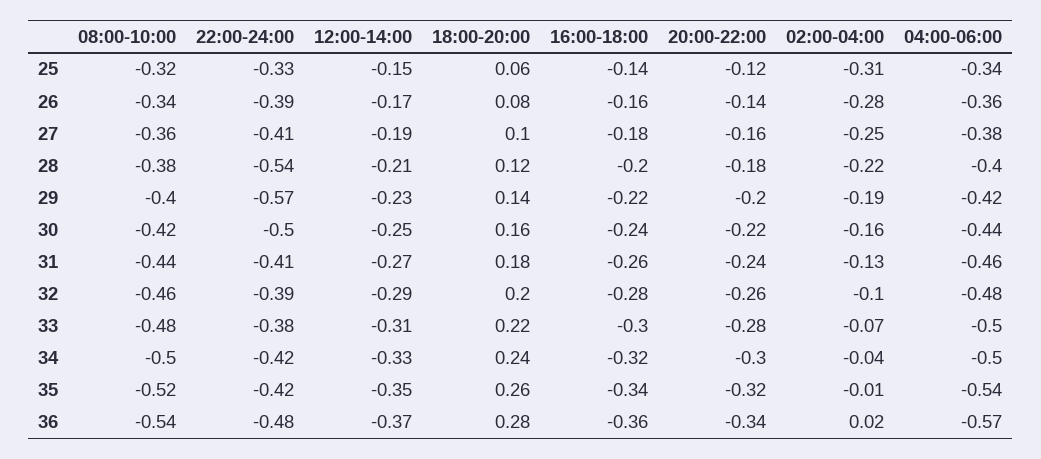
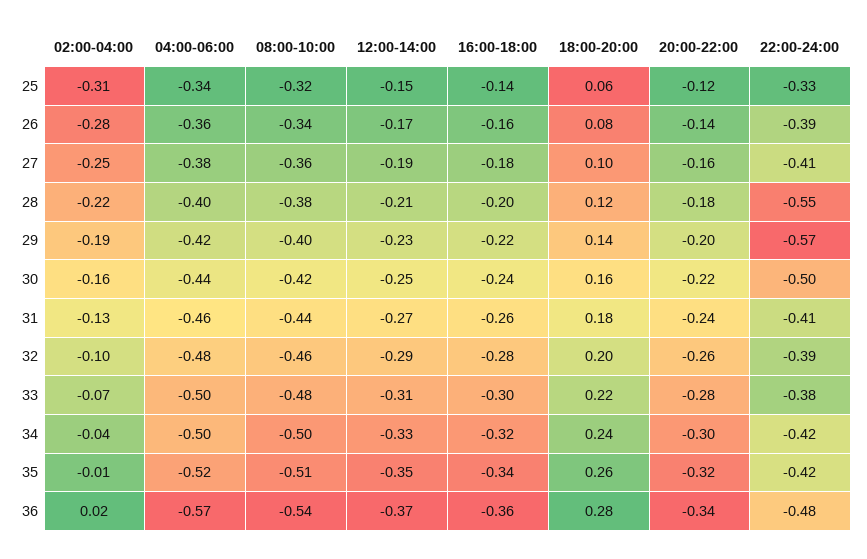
  {
    "08:00-10:00": {
      "25": -0.32,
      "26": -0.34,
      "27": -0.36,
      "28": -0.38,
      "29": -0.4,
      "30": -0.42,
      "31": -0.44,
      "32": -0.46,
      "33": -0.48,
      "34": -0.5,
-     "35": -0.52,
+     "35": -0.51,
      "36": -0.54
    },
    "22:00-24:00": {
      "25": -0.33,
      "26": -0.39,
      "27": -0.41,
-     "28": -0.54,
+     "28": -0.55,
      "29": -0.57,
      "30": -0.5,
      "31": -0.41,
      "32": -0.39,
      "33": -0.38,
      "34": -0.42,
      "35": -0.42,
      "36": -0.48
    },
    "12:00-14:00": {
      "25": -0.15,
      "26": -0.17,
      "27": -0.19,
      "28": -0.21,
      "29": -0.23,
      "30": -0.25,
      "31": -0.27,
      "32": -0.29,
      "33": -0.31,
      "34": -0.33,
      "35": -0.35,
      "36": -0.37
    },
    "18:00-20:00": {
      "25": 0.06,
      "26": 0.08,
      "27": 0.1,
      "28": 0.12,
      "29": 0.14,
      "30": 0.16,
      "31": 0.18,
      "32": 0.2,
      "33": 0.22,
      "34": 0.24,
      "35": 0.26,
      "36": 0.28
    },
    "16:00-18:00": {
      "25": -0.14,
      "26": -0.16,
      "27": -0.18,
      "28": -0.2,
      "29": -0.22,
      "30": -0.24,
      "31": -0.26,
      "32": -0.28,
      "33": -0.3,
      "34": -0.32,
      "35": -0.34,
      "36": -0.36
    },
    "20:00-22:00": {
      "25": -0.12,
      "26": -0.14,
      "27": -0.16,
      "28": -0.18,
      "29": -0.2,
      "30": -0.22,
      "31": -0.24,
      "32": -0.26,
      "33": -0.28,
      "34": -0.3,
      "35": -0.32,
      "36": -0.34
    },
    "02:00-04:00": {
      "25": -0.31,
      "26": -0.28,
      "27": -0.25,
      "28": -0.22,
      "29": -0.19,
      "30": -0.16,
      "31": -0.13,
      "32": -0.1,
      "33": -0.07,
      "34": -0.04,
      "35": -0.01,
      "36": 0.02
    },
    "04:00-06:00": {
      "25": -0.34,
      "26": -0.36,
      "27": -0.38,
      "28": -0.4,
      "29": -0.42,
      "30": -0.44,
      "31": -0.46,
      "32": -0.48,
      "33": -0.5,
      "34": -0.5,
-     "35": -0.54,
+     "35": -0.52,
      "36": -0.57
    }
  }

